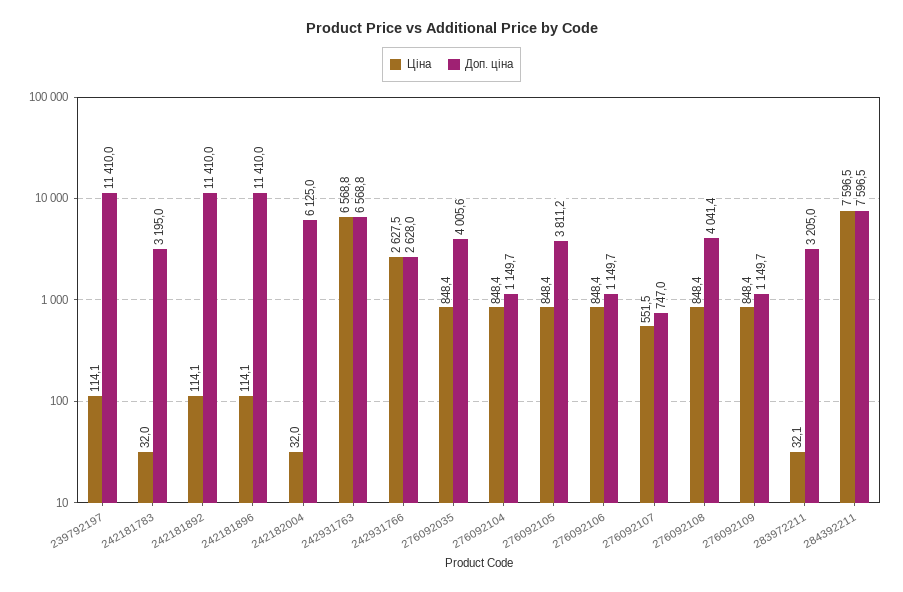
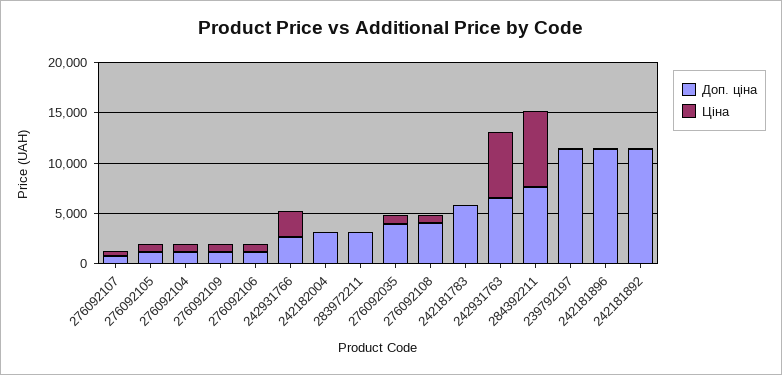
  {
    "Ціна": {
      "239792197": 114.1,
      "242181783": 32,
      "242181892": 114.1,
      "242181896": 114.1,
      "242182004": 32,
      "242931763": 6568.8,
      "242931766": 2627.5,
      "276092035": 848.4,
      "276092104": 848.4,
      "276092105": 848.4,
      "276092106": 848.4,
      "276092107": 551.5,
      "276092108": 848.4,
      "276092109": 848.4,
      "283972211": 32.1,
      "284392211": 7596.5
    },
    "Доп. ціна": {
      "239792197": 11410,
-     "242181783": 3195,
+     "242181783": 6000,
      "242181892": 11410,
      "242181896": 11410,
-     "242182004": 6125,
+     "242182004": 3000,
      "242931763": 6568.8,
      "242931766": 2628,
      "276092035": 4005.6,
      "276092104": 1149.7,
-     "276092105": 3811.2,
+     "276092105": 1000,
      "276092106": 1149.7,
      "276092107": 747,
      "276092108": 4041.4,
      "276092109": 1149.7,
      "283972211": 3205,
      "284392211": 7596.5
    }
  }

